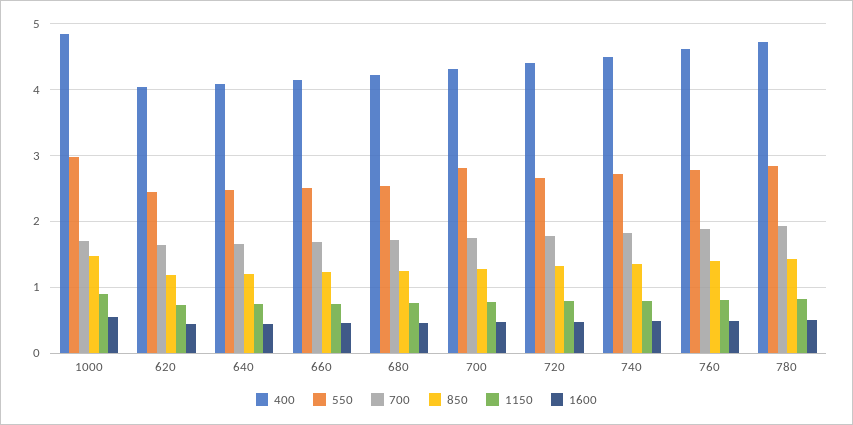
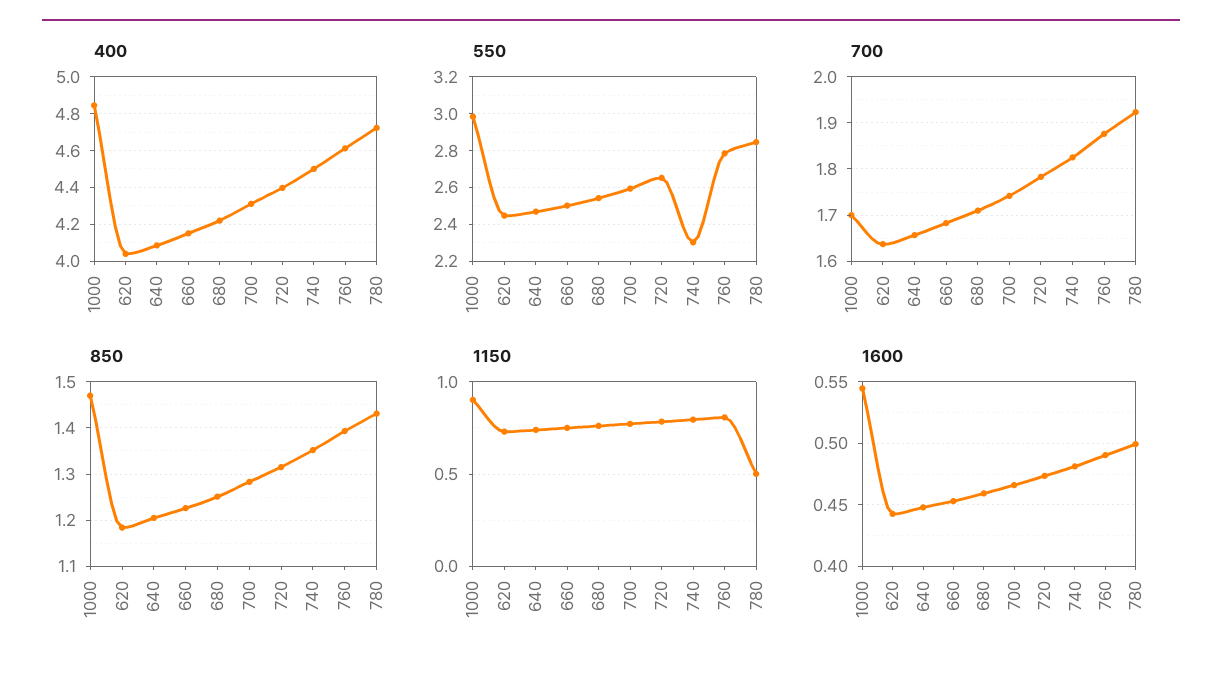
  {
    "400": {
      "1000": 4.85,
      "620": 4.05,
      "640": 4.1,
      "660": 4.15,
      "680": 4.2,
      "700": 4.3,
      "720": 4.4,
      "740": 4.5,
      "760": 4.6,
      "780": 4.7
    },
    "550": {
      "1000": 3,
      "620": 2.45,
      "640": 2.45,
      "660": 2.5,
      "680": 2.55,
-     "700": 2.8,
+     "700": 2.6,
      "720": 2.65,
-     "740": 2.7,
+     "740": 2.3,
      "760": 2.8,
      "780": 2.85
    },
    "700": {
      "1000": 1.7,
      "620": 1.64,
      "640": 1.66,
      "660": 1.68,
      "680": 1.72,
      "700": 1.74,
      "720": 1.78,
      "740": 1.82,
      "760": 1.88,
      "780": 1.92
    },
    "850": {
      "1000": 1.48,
      "620": 1.18,
      "640": 1.2,
      "660": 1.22,
      "680": 1.26,
      "700": 1.28,
      "720": 1.32,
      "740": 1.36,
      "760": 1.4,
      "780": 1.44
    },
    "1150": {
      "1000": 0.9,
      "620": 0.75,
      "640": 0.75,
      "660": 0.75,
      "680": 0.75,
      "700": 0.75,
      "720": 0.8,
      "740": 0.8,
      "760": 0.8,
-     "780": 0.8
+     "780": 0.5
    },
    "1600": {
      "1000": 0.545,
      "620": 0.445,
      "640": 0.45,
      "660": 0.455,
      "680": 0.46,
      "700": 0.465,
      "720": 0.475,
      "740": 0.48,
      "760": 0.49,
      "780": 0.5
    }
  }

